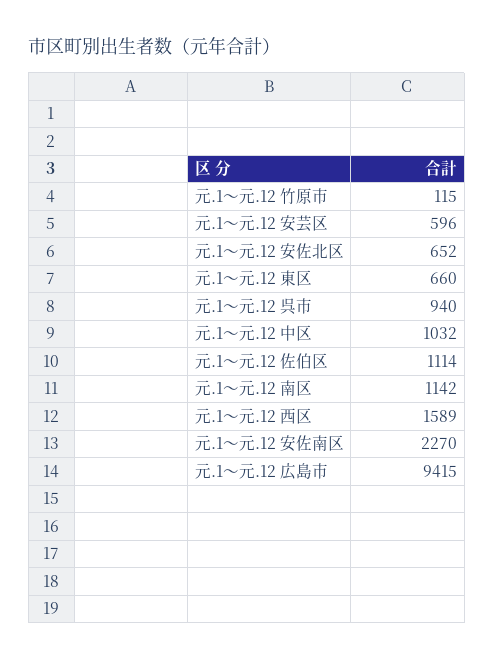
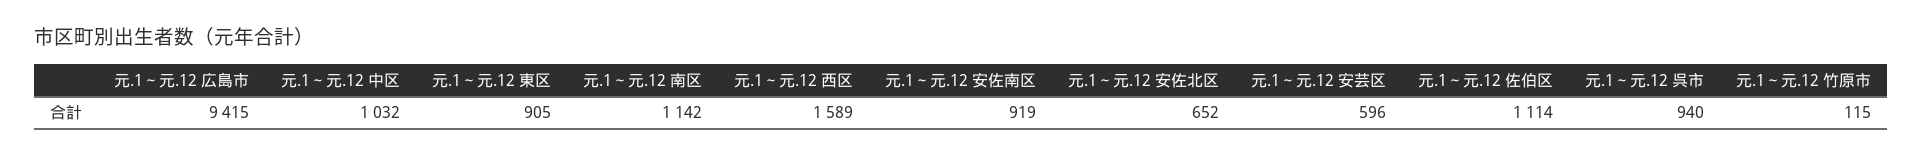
  {
    "元.1～元.12 竹原市": 115,
    "元.1～元.12 安芸区": 596,
    "元.1～元.12 安佐北区": 652,
-   "元.1～元.12 東区": 660,
+   "元.1～元.12 東区": 905,
    "元.1～元.12 呉市": 940,
    "元.1～元.12 中区": 1032,
    "元.1～元.12 佐伯区": 1114,
    "元.1～元.12 南区": 1142,
    "元.1～元.12 西区": 1589,
-   "元.1～元.12 安佐南区": 2270,
+   "元.1～元.12 安佐南区": 919,
    "元.1～元.12 広島市": 9415
  }

